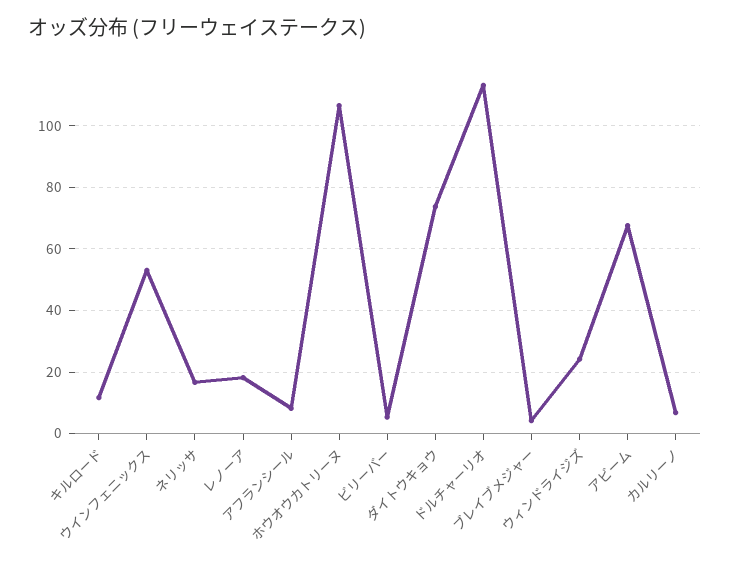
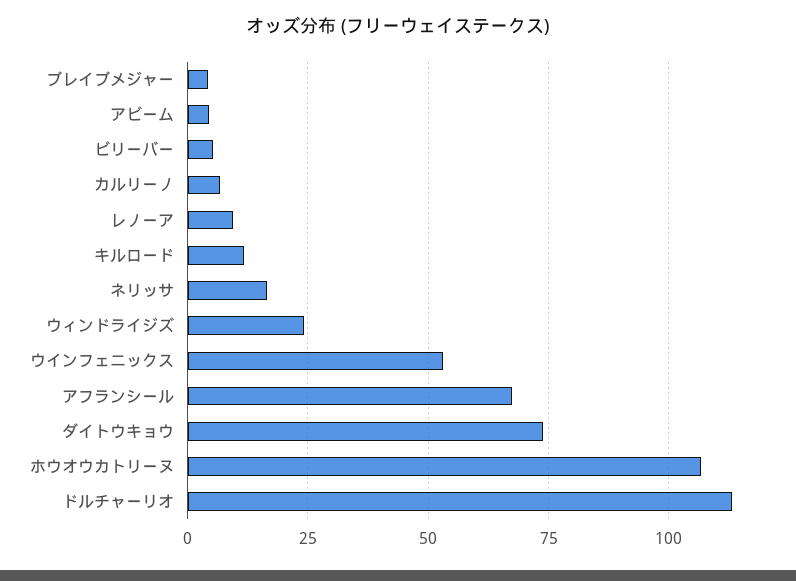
  {
    "キルロード": 12,
    "ウインフェニックス": 54,
    "ネリッサ": 16,
-   "レノーア": 18,
+   "レノーア": 10,
-   "アフランシール": 8,
+   "アフランシール": 67.5,
    "ホウオウカトリーヌ": 106,
    "ビリーバー": 6,
    "ダイトウキョウ": 74,
    "ドルチャーリオ": 114,
    "ブレイブメジャー": 4,
    "ウィンドライジズ": 24,
-   "アビーム": 68,
+   "アビーム": 5,
    "カルリーノ": 6
  }

